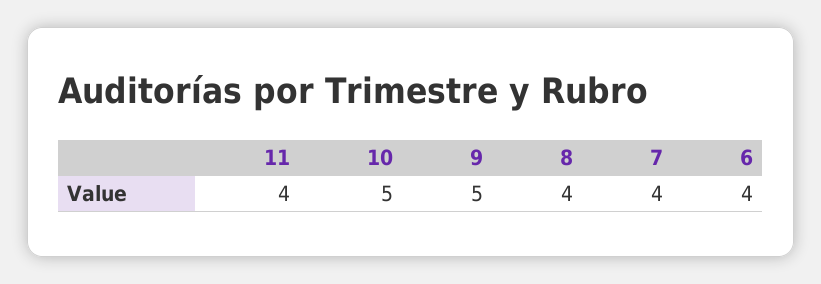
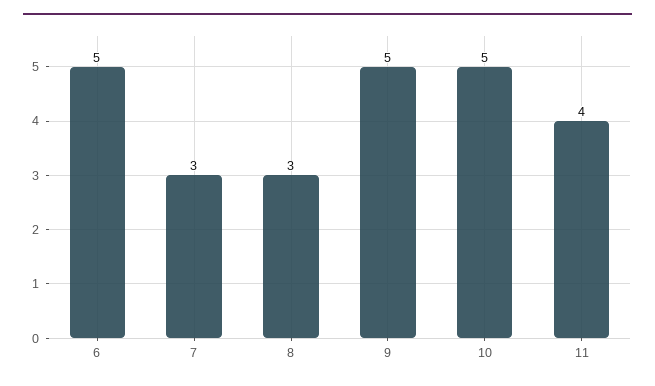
  {
    "11": 4,
    "10": 5,
    "9": 5,
-   "8": 4,
+   "8": 3,
-   "7": 4,
+   "7": 3,
-   "6": 4
+   "6": 5
  }

